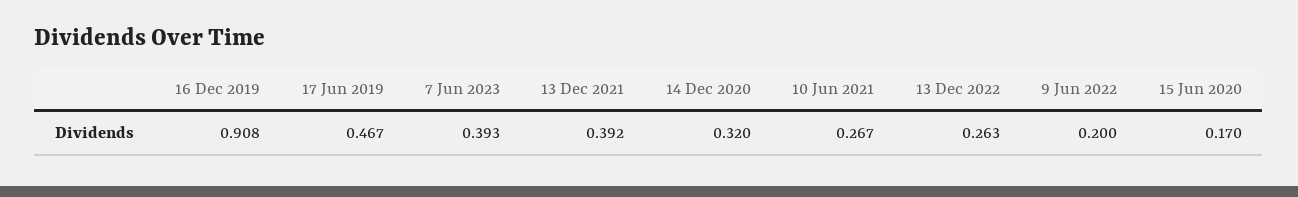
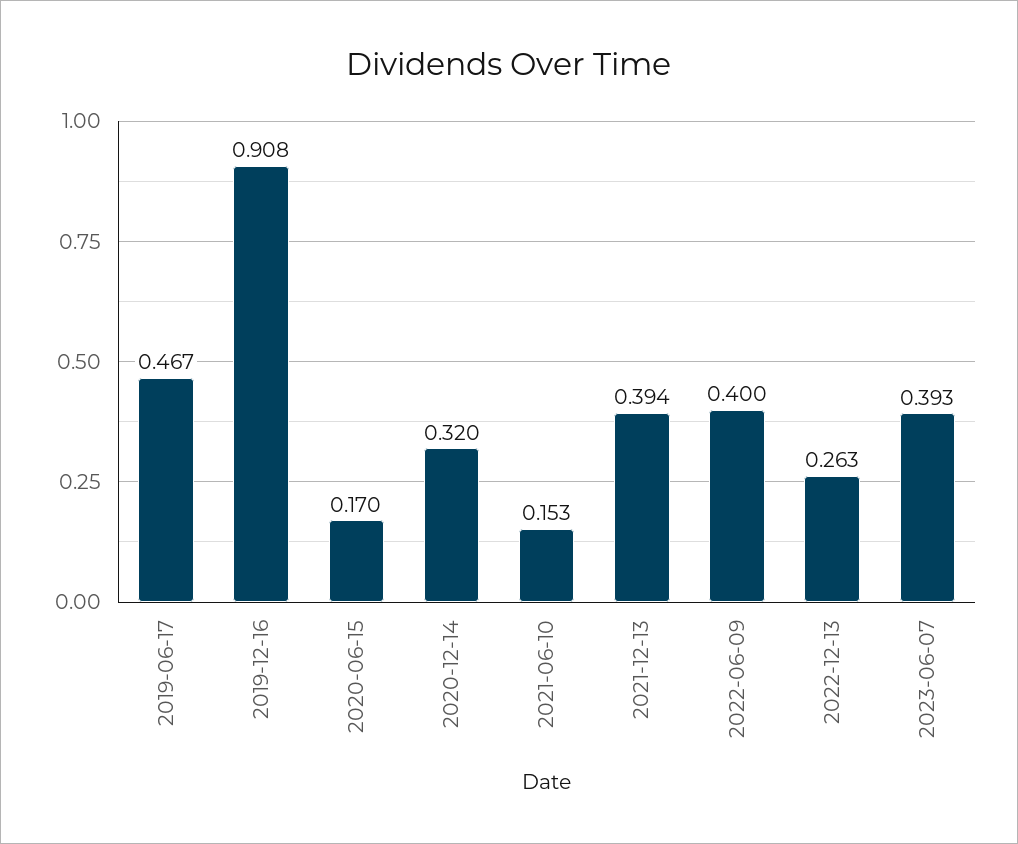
  {
    "16 Dec 2019": 0.908,
    "17 Jun 2019": 0.467,
    "7 Jun 2023": 0.393,
-   "13 Dec 2021": 0.392,
+   "13 Dec 2021": 0.394,
    "14 Dec 2020": 0.32,
-   "10 Jun 2021": 0.267,
+   "10 Jun 2021": 0.153,
    "13 Dec 2022": 0.263,
-   "9 Jun 2022": 0.2,
+   "9 Jun 2022": 0.4,
    "15 Jun 2020": 0.17
  }

